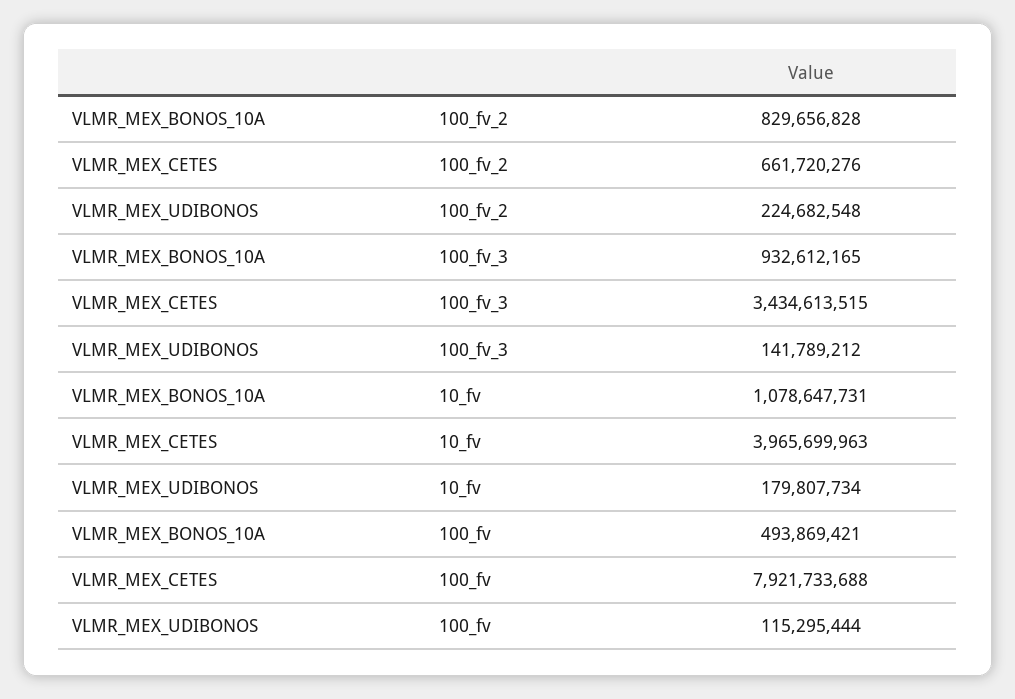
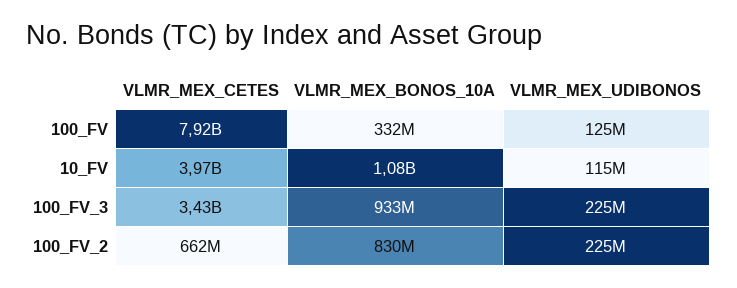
  {
    "VLMR_MEX_BONOS_10A": {
      "100_fv_2": 829656828,
      "100_fv_3": 932612165,
      "10_fv": 1078647731,
-     "100_fv": 493869421
+     "100_fv": 332000000
    },
    "VLMR_MEX_CETES": {
      "100_fv_2": 661720276,
      "100_fv_3": 3434613515,
      "10_fv": 3965699963,
      "100_fv": 7921733688
    },
    "VLMR_MEX_UDIBONOS": {
      "100_fv_2": 224682548,
-     "100_fv_3": 141789212,
+     "100_fv_3": 225000000,
-     "10_fv": 179807734,
+     "10_fv": 115000000,
-     "100_fv": 115295444
+     "100_fv": 125000000
    }
  }

